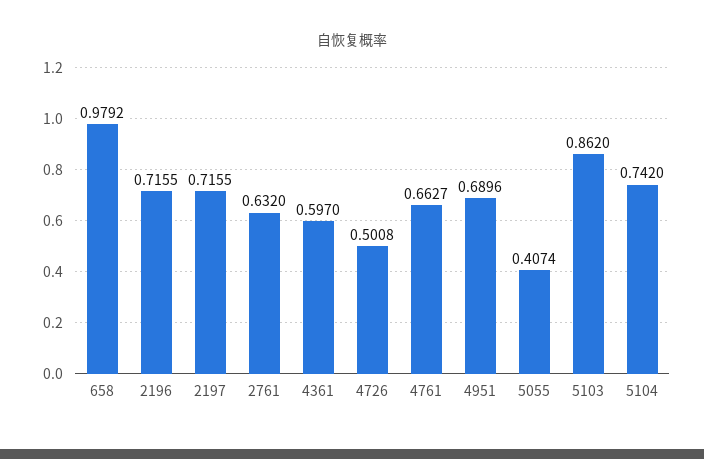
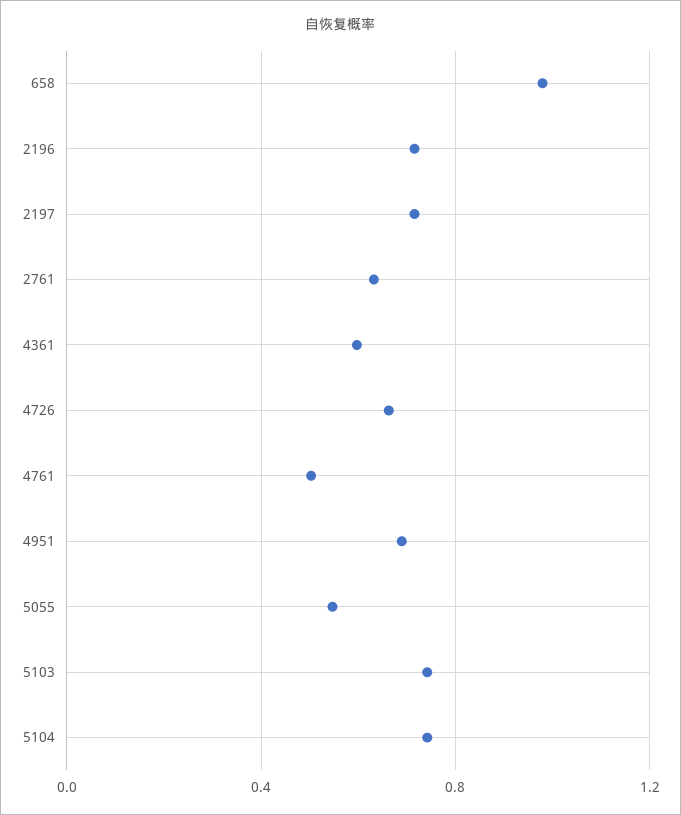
  {
    "658": 0.9792,
    "2196": 0.7155,
    "2197": 0.7155,
    "2761": 0.632,
    "4361": 0.597,
-   "4726": 0.5008,
+   "4726": 0.65,
-   "4761": 0.6627,
+   "4761": 0.5,
    "4951": 0.6896,
-   "5055": 0.4074,
+   "5055": 0.55,
-   "5103": 0.862,
+   "5103": 0.75,
    "5104": 0.742
  }

